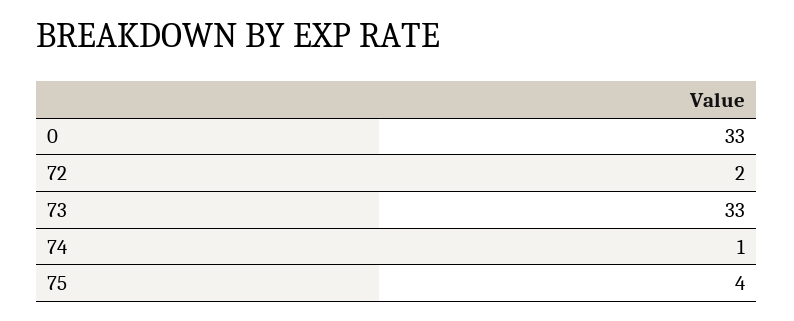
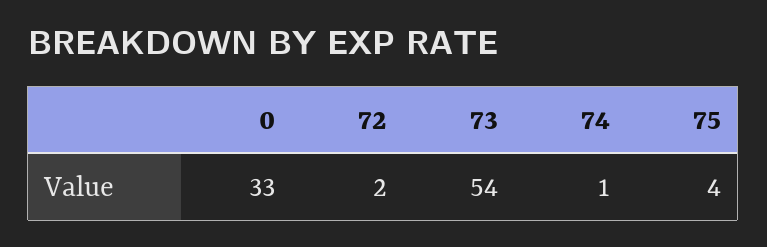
  {
    "0": 33,
    "72": 2,
-   "73": 33,
+   "73": 54,
    "74": 1,
    "75": 4
  }

